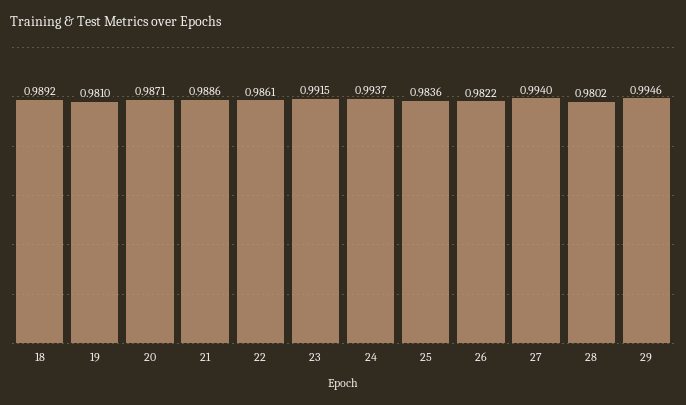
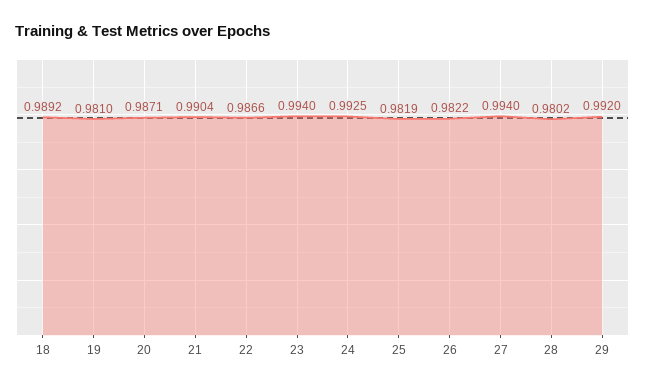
  {
    "18": 0.9892,
    "19": 0.981,
    "20": 0.9871,
-   "21": 0.9886,
+   "21": 0.9904,
-   "22": 0.9861,
+   "22": 0.9866,
-   "23": 0.9915,
+   "23": 0.994,
-   "24": 0.9937,
+   "24": 0.9925,
-   "25": 0.9836,
+   "25": 0.9819,
    "26": 0.9822,
    "27": 0.994,
    "28": 0.9802,
-   "29": 0.9946
+   "29": 0.992
  }

